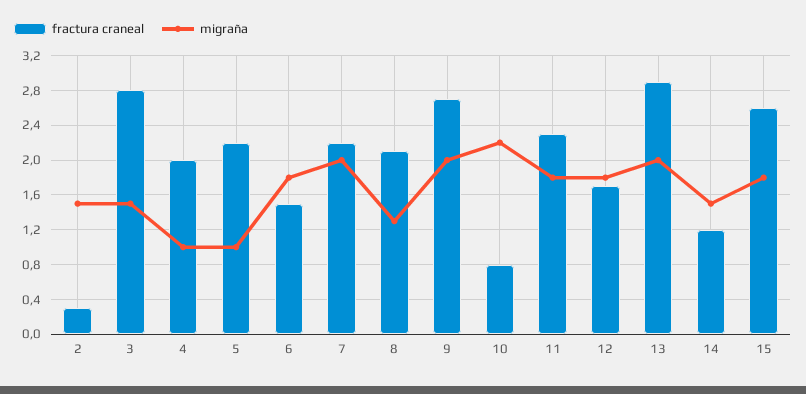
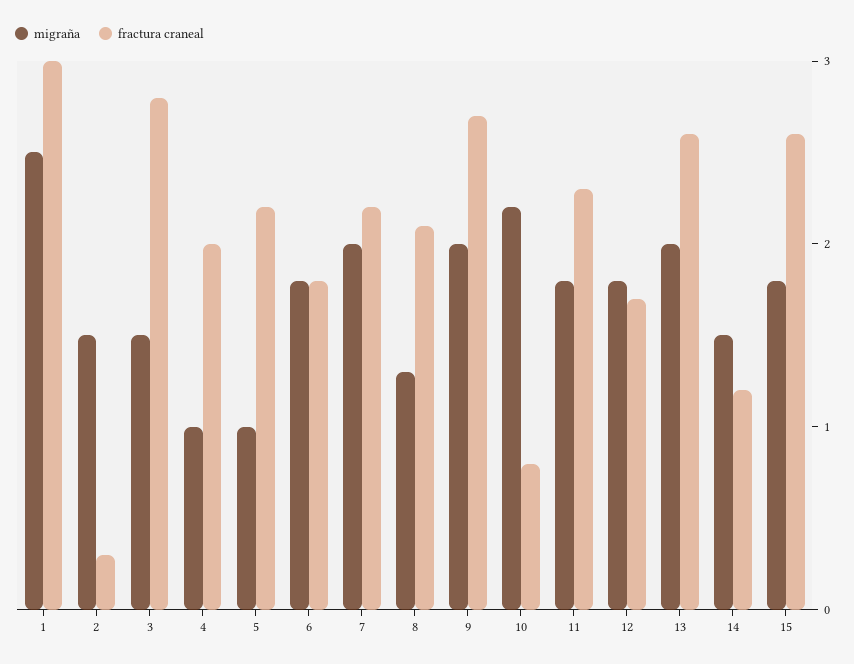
  {
    "fractura craneal": {
      "2": 0.3,
      "3": 2.8,
      "4": 2,
      "5": 2.2,
-     "6": 1.5,
+     "6": 1.8,
      "7": 2.2,
      "8": 2.1,
      "9": 2.7,
      "10": 0.8,
      "11": 2.3,
      "12": 1.7,
-     "13": 2.9,
+     "13": 2.6,
      "14": 1.2,
-     "15": 2.6
+     "15": 2.6,
+     "1": 3
    },
    "migraña": {
      "2": 1.5,
      "3": 1.5,
      "4": 1,
      "5": 1,
      "6": 1.8,
      "7": 2,
      "8": 1.3,
      "9": 2,
      "10": 2.2,
      "11": 1.8,
      "12": 1.8,
      "13": 2,
      "14": 1.5,
-     "15": 1.8
+     "15": 1.8,
+     "1": 2.5
    }
  }

